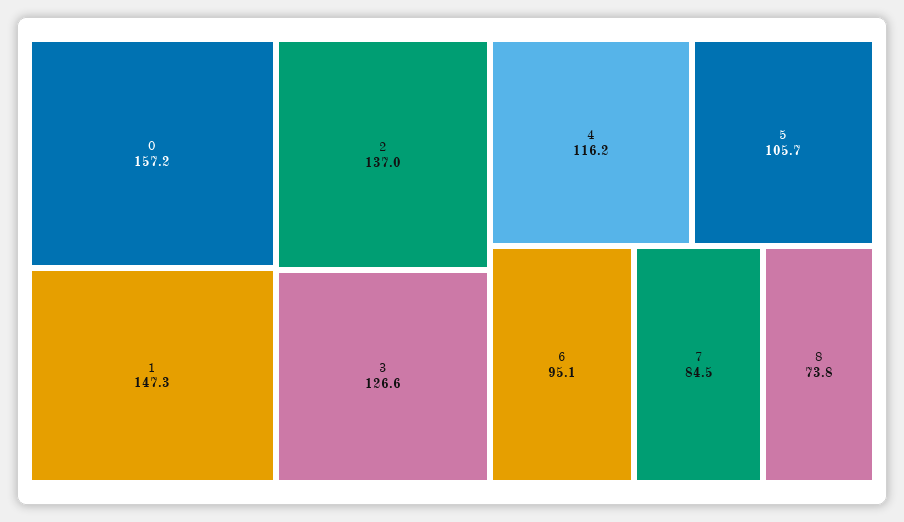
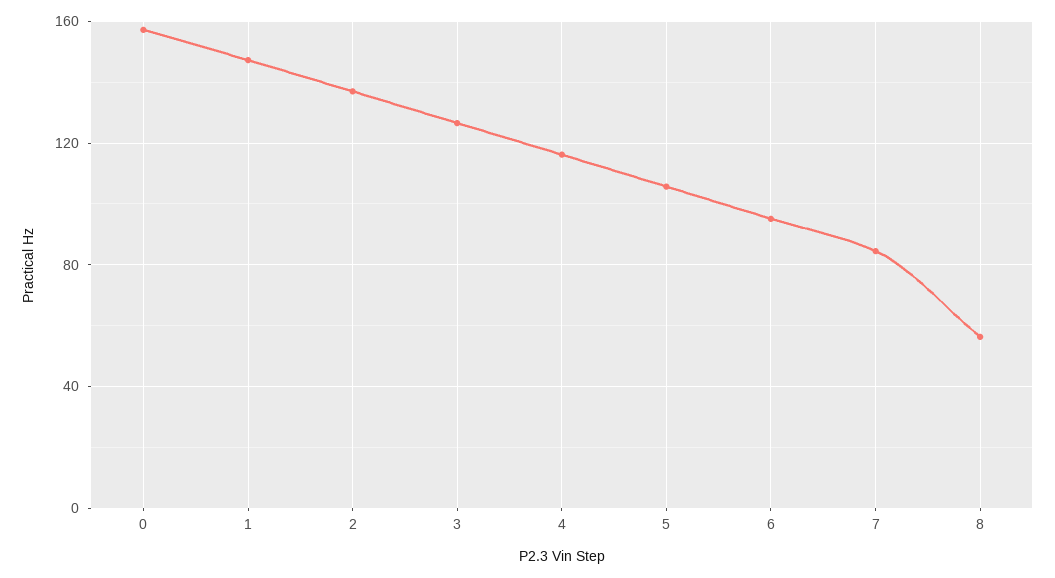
  {
    "0": 157.2,
    "1": 147.3,
    "2": 137,
    "3": 126.6,
    "4": 116.2,
    "5": 105.7,
    "6": 95.1,
    "7": 84.5,
-   "8": 73.8
+   "8": 55
  }

